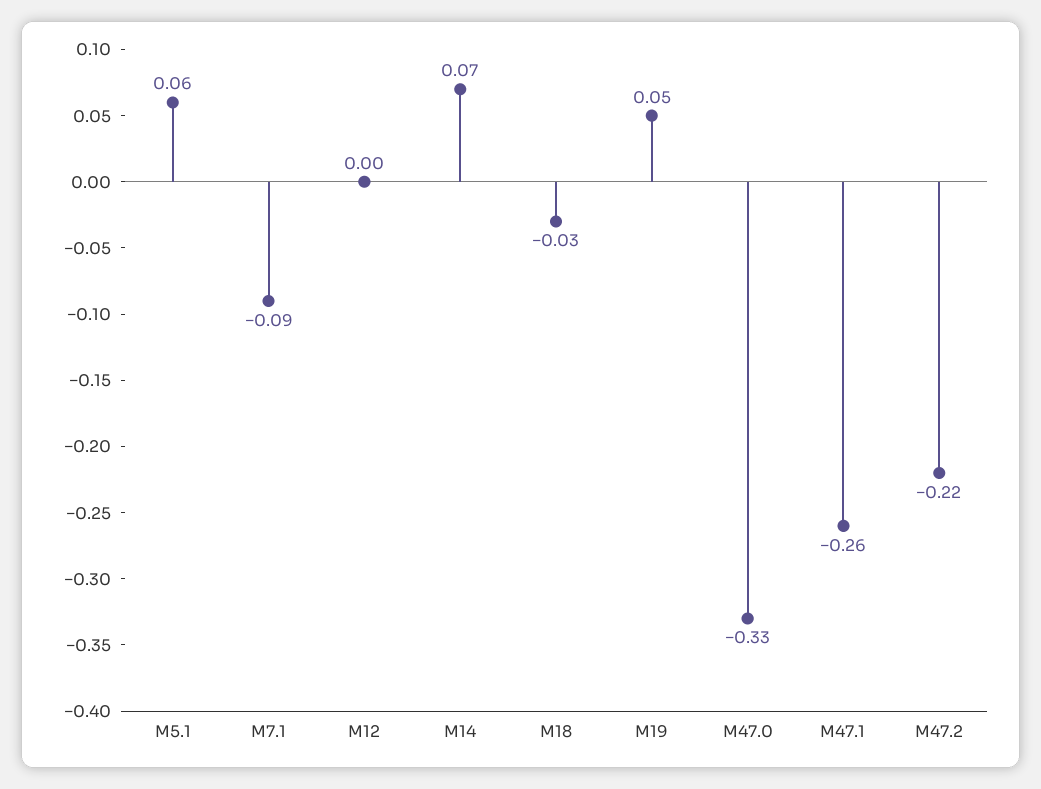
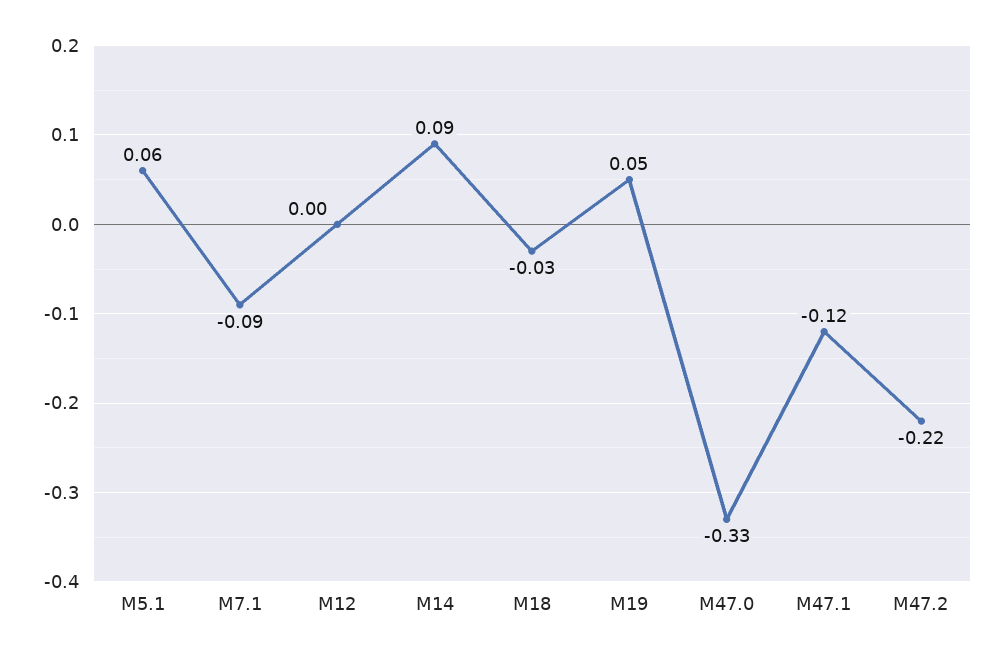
  {
    "M5.1": 0.06,
    "M7.1": -0.09,
    "M12": 0,
-   "M14": 0.07,
+   "M14": 0.09,
    "M18": -0.03,
    "M19": 0.05,
    "M47.0": -0.33,
-   "M47.1": -0.26,
+   "M47.1": -0.12,
    "M47.2": -0.22
  }

